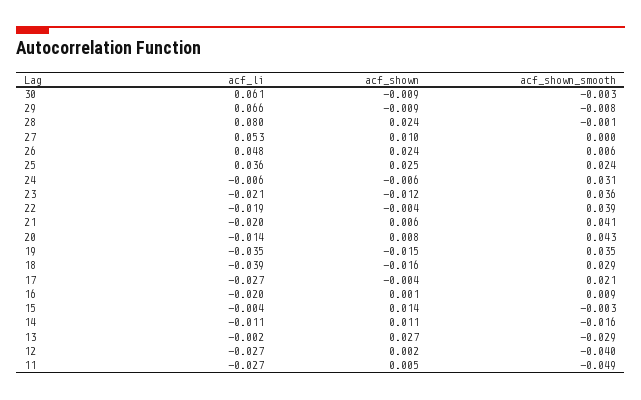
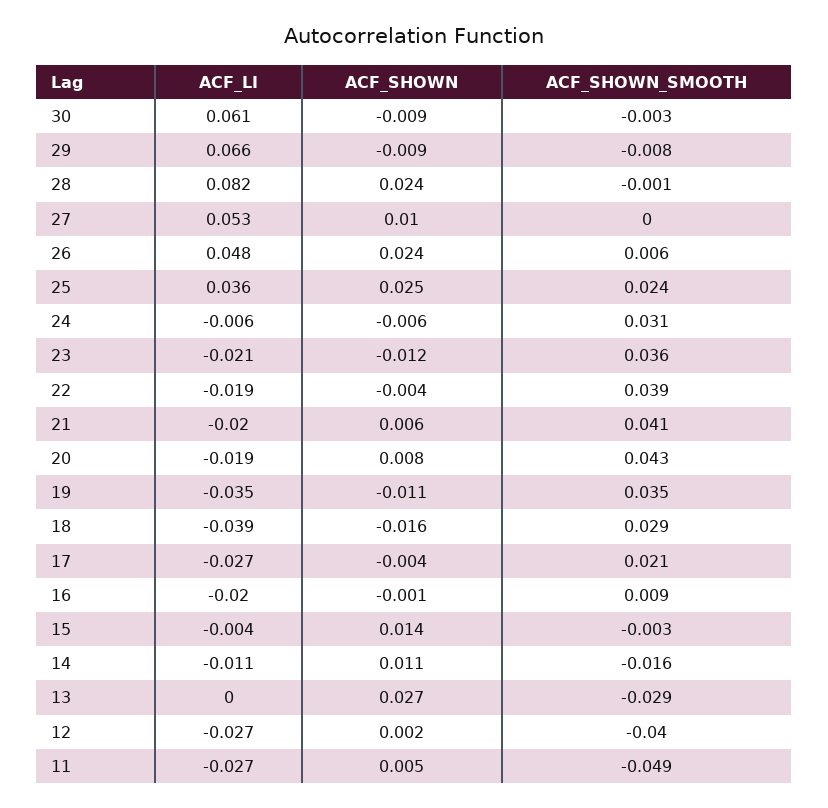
  {
    "acf_li": {
      "30": 0.061,
      "29": 0.066,
-     "28": 0.08,
+     "28": 0.082,
      "27": 0.053,
      "26": 0.048,
      "25": 0.036,
      "24": -0.006,
      "23": -0.021,
      "22": -0.019,
      "21": -0.02,
-     "20": -0.014,
+     "20": -0.019,
      "19": -0.035,
      "18": -0.039,
      "17": -0.027,
      "16": -0.02,
      "15": -0.004,
      "14": -0.011,
-     "13": -0.002,
+     "13": 0,
      "12": -0.027,
      "11": -0.027
    },
    "acf_shown": {
      "30": -0.009,
      "29": -0.009,
      "28": 0.024,
      "27": 0.01,
      "26": 0.024,
      "25": 0.025,
      "24": -0.006,
      "23": -0.012,
      "22": -0.004,
      "21": 0.006,
      "20": 0.008,
-     "19": -0.015,
+     "19": -0.011,
      "18": -0.016,
      "17": -0.004,
-     "16": 0.001,
+     "16": -0.001,
      "15": 0.014,
      "14": 0.011,
      "13": 0.027,
      "12": 0.002,
      "11": 0.005
    },
    "acf_shown_smooth": {
      "30": -0.003,
      "29": -0.008,
      "28": -0.001,
      "27": 0,
      "26": 0.006,
      "25": 0.024,
      "24": 0.031,
      "23": 0.036,
      "22": 0.039,
      "21": 0.041,
      "20": 0.043,
      "19": 0.035,
      "18": 0.029,
      "17": 0.021,
      "16": 0.009,
      "15": -0.003,
      "14": -0.016,
      "13": -0.029,
      "12": -0.04,
      "11": -0.049
    }
  }

